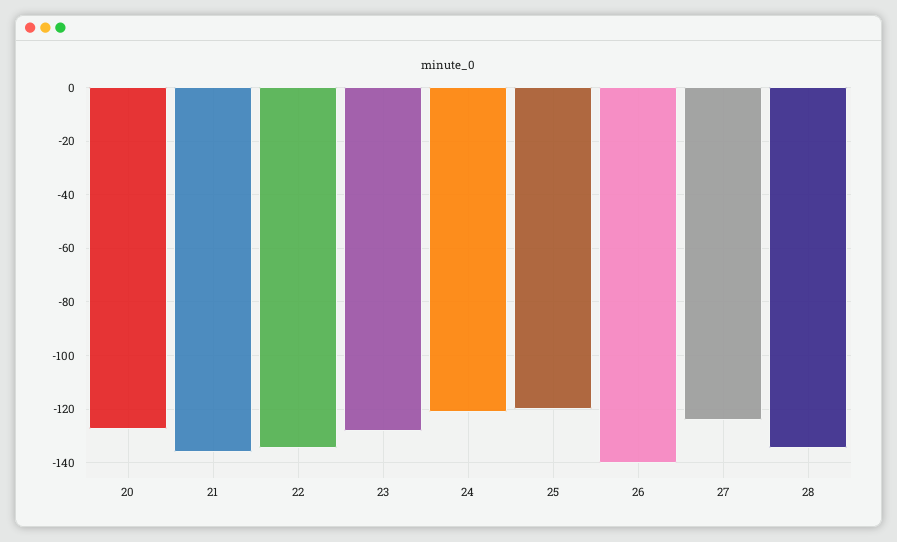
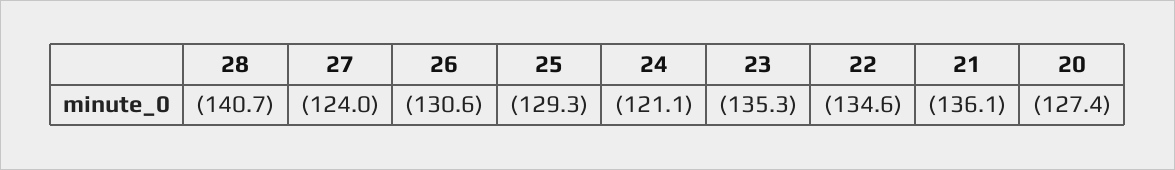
  {
    "20": -127.4,
    "21": -136.1,
    "22": -134.6,
-   "23": -127.5,
+   "23": -135.3,
    "24": -121.1,
-   "25": -120,
+   "25": -129.3,
-   "26": -140,
+   "26": -130.6,
    "27": -124,
-   "28": -135
+   "28": -140.7
  }

